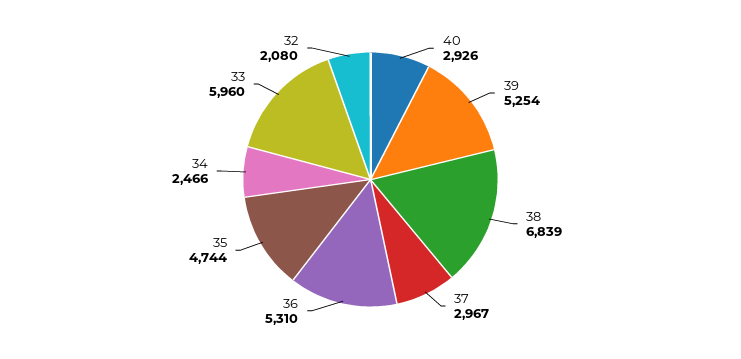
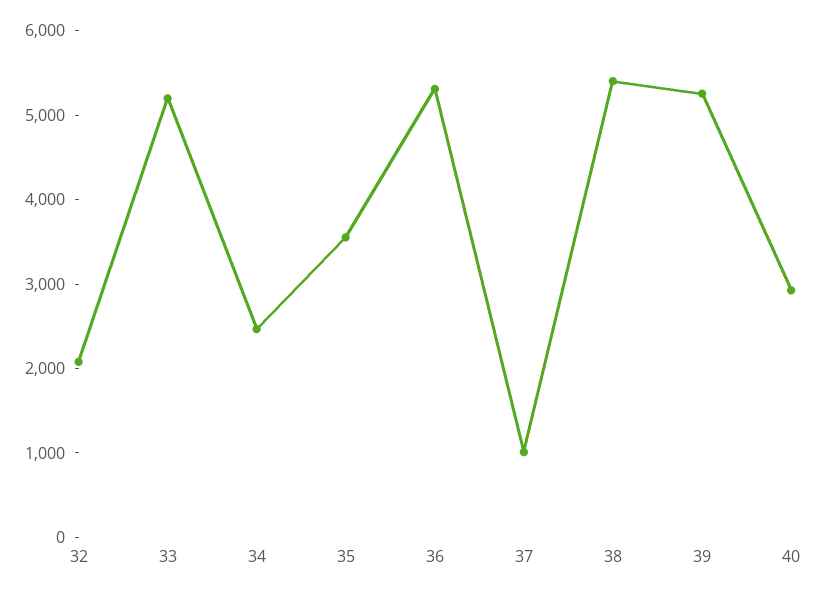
  {
    "40": 2926,
    "39": 5254,
-   "38": 6839,
+   "38": 5400,
-   "37": 2967,
+   "37": 1000,
    "36": 5310,
-   "35": 4744,
+   "35": 3600,
    "34": 2466,
-   "33": 5960,
+   "33": 5200,
    "32": 2080
  }

